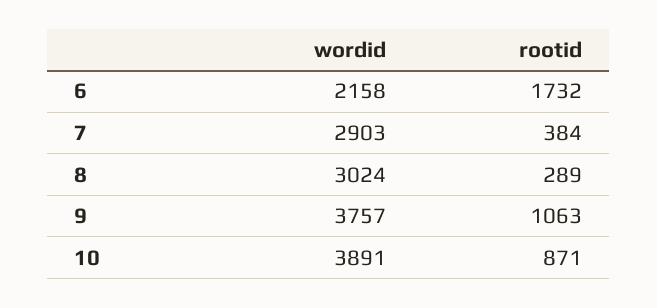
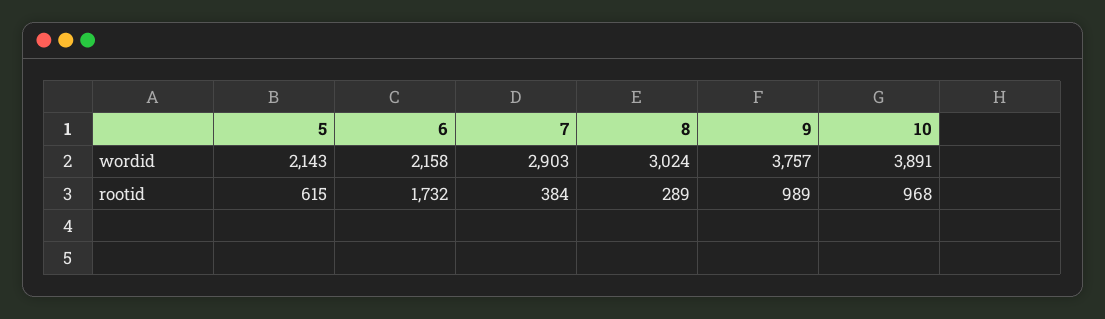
  {
    "wordid": {
      "6": 2158,
      "7": 2903,
      "8": 3024,
      "9": 3757,
-     "10": 3891
+     "10": 3891,
+     "5": 2143
    },
    "rootid": {
      "6": 1732,
      "7": 384,
      "8": 289,
-     "9": 1063,
+     "9": 989,
-     "10": 871
+     "10": 968,
+     "5": 615
    }
  }

